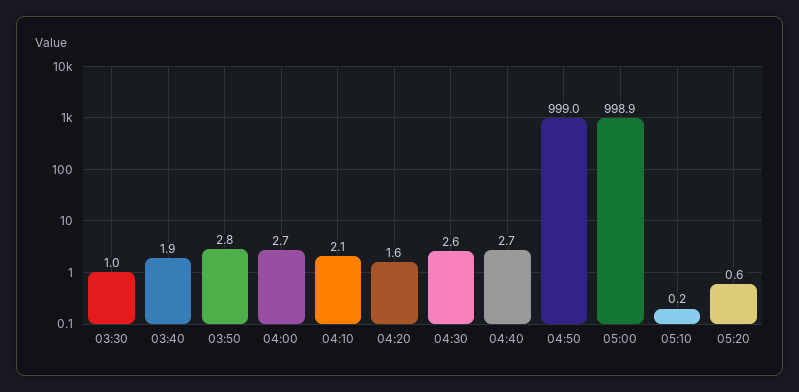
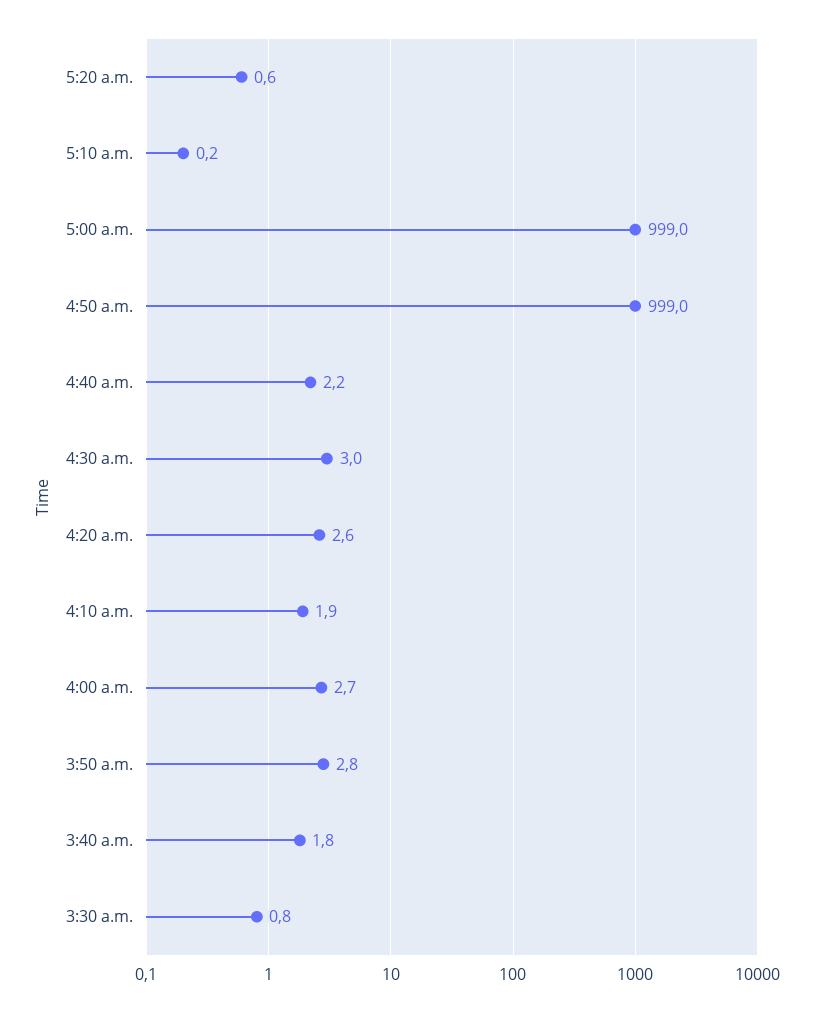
  {
-   "03:30": 1,
+   "03:30": 0.8,
-   "03:40": 1.9,
+   "03:40": 1.8,
    "03:50": 2.8,
    "04:00": 2.7,
-   "04:10": 2.1,
+   "04:10": 1.9,
-   "04:20": 1.6,
+   "04:20": 2.6,
-   "04:30": 2.6,
+   "04:30": 3,
-   "04:40": 2.7,
+   "04:40": 2.2,
    "04:50": 999,
-   "05:00": 998.9,
+   "05:00": 999,
    "05:10": 0.2,
    "05:20": 0.6
  }

